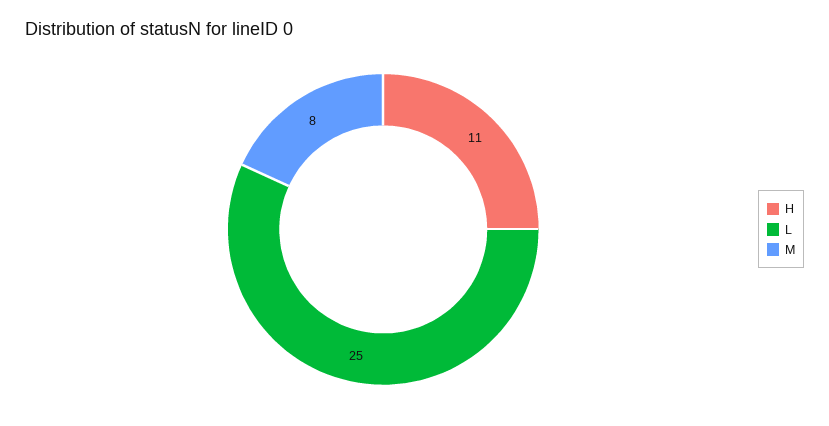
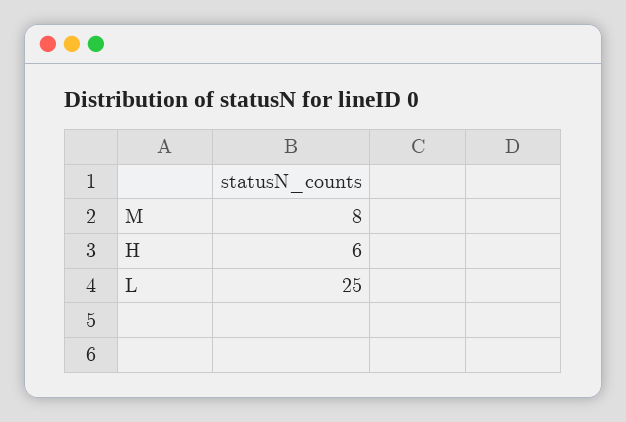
  {
-   "H": 11,
+   "H": 6,
    "L": 25,
    "M": 8
  }

